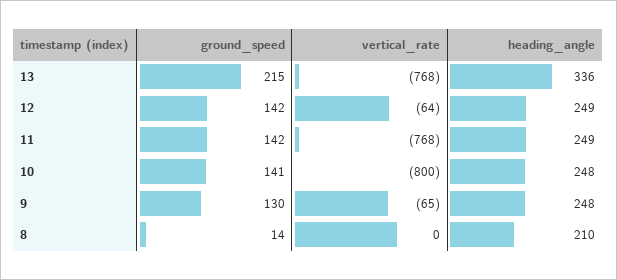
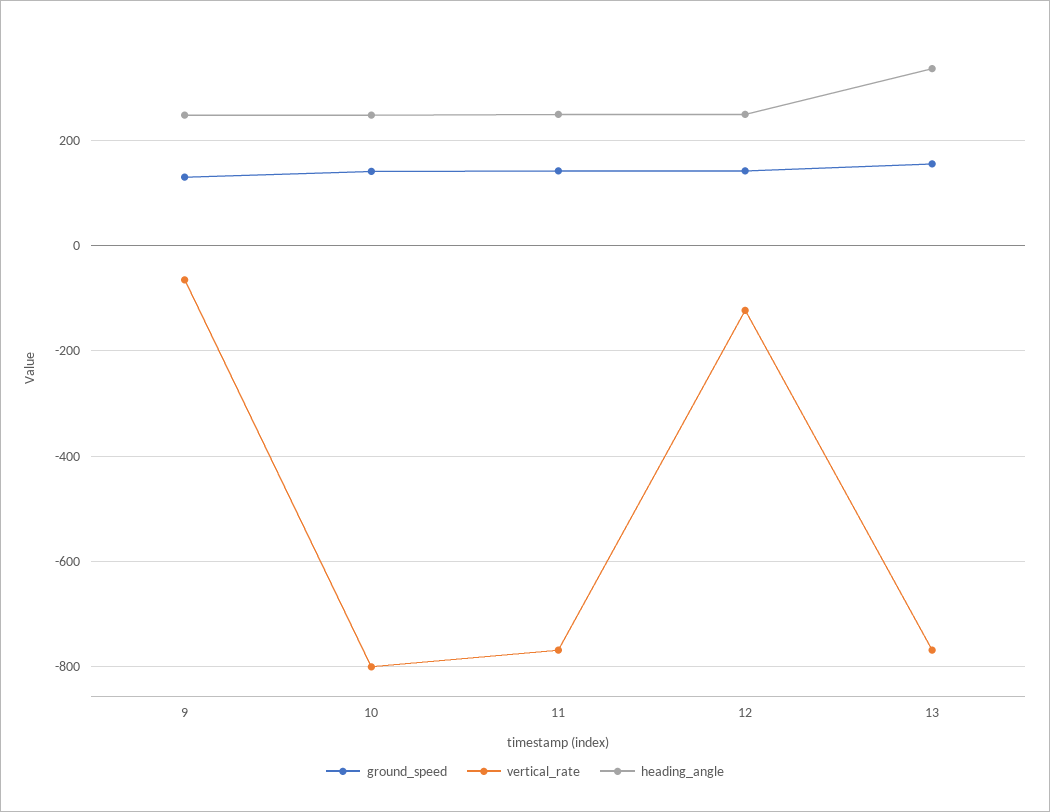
  {
    "ground_speed": {
-     "13": 215,
+     "13": 160,
      "12": 142,
      "11": 142,
      "10": 141,
-     "9": 130,
+     "9": 130
-     "8": 14
    },
    "vertical_rate": {
      "13": -768,
-     "12": -64,
+     "12": -120,
      "11": -768,
      "10": -800,
-     "9": -65,
+     "9": -65
-     "8": 0
    },
    "heading_angle": {
      "13": 336,
      "12": 249,
      "11": 249,
      "10": 248,
-     "9": 248,
+     "9": 248
-     "8": 210
    }
  }

